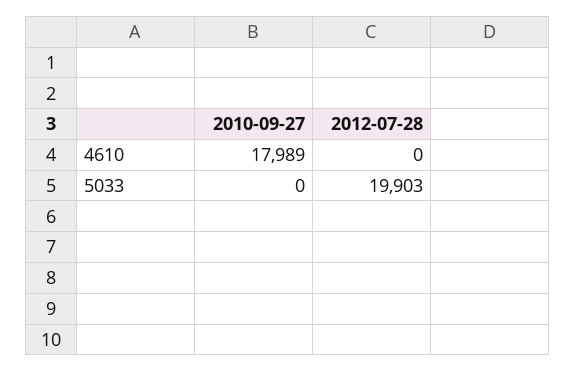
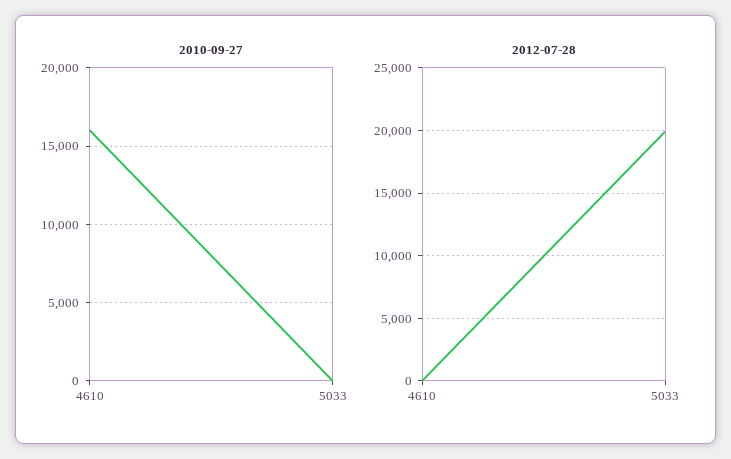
  {
    "2010-09-27": {
-     "4610": 17989,
+     "4610": 16000,
      "5033": 0
    },
    "2012-07-28": {
      "4610": 0,
      "5033": 19903
    }
  }

